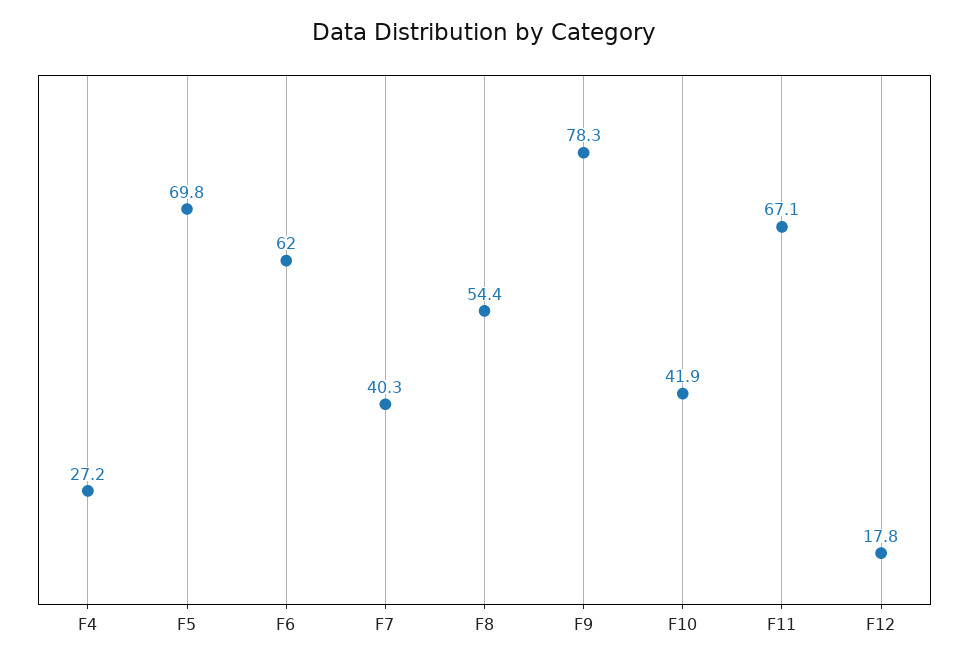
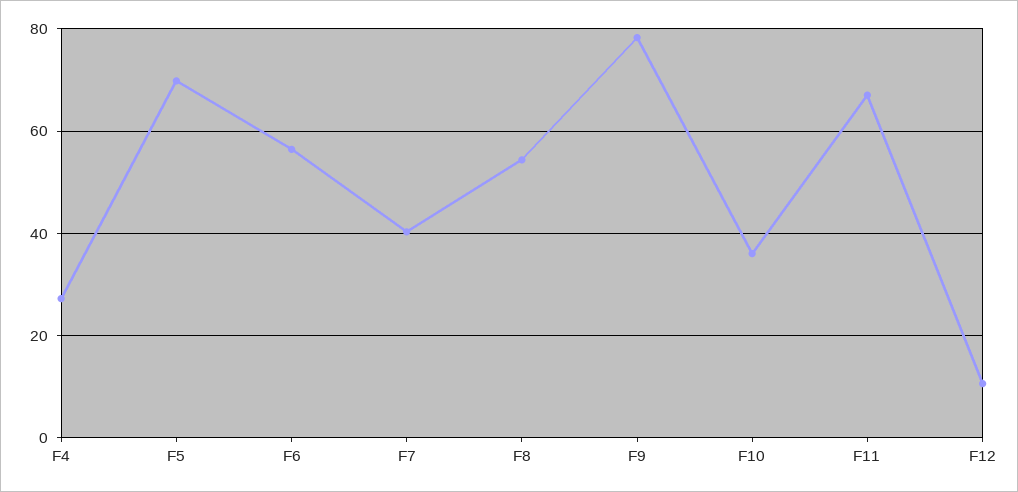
  {
    "F4": 27.2,
    "F5": 69.8,
-   "F6": 62,
+   "F6": 56,
    "F7": 40.3,
    "F8": 54.4,
    "F9": 78.3,
-   "F10": 41.9,
+   "F10": 36,
    "F11": 67.1,
-   "F12": 17.8
+   "F12": 10
  }

